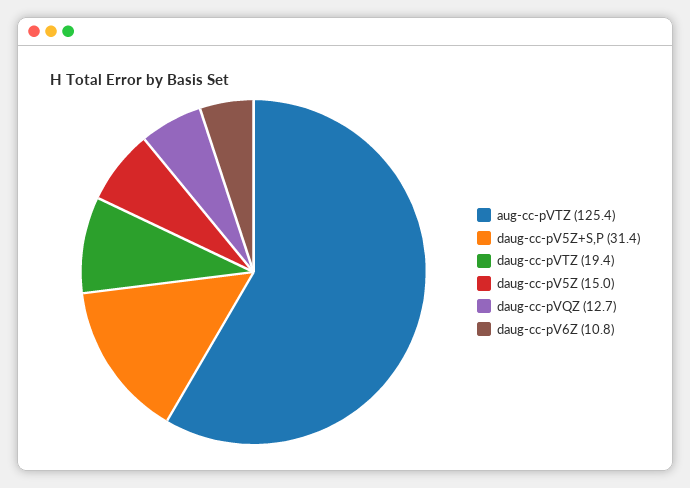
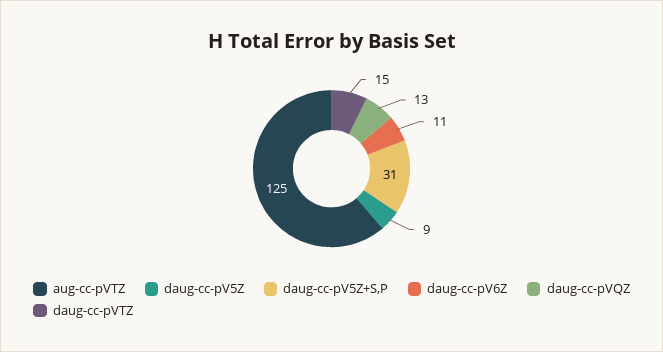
  {
    "aug-cc-pVTZ": 125.4,
    "daug-cc-pV5Z+S,P": 31.4,
-   "daug-cc-pVTZ": 19.4,
+   "daug-cc-pVTZ": 15,
-   "daug-cc-pV5Z": 15,
+   "daug-cc-pV5Z": 9,
    "daug-cc-pVQZ": 12.7,
    "daug-cc-pV6Z": 10.8
  }

